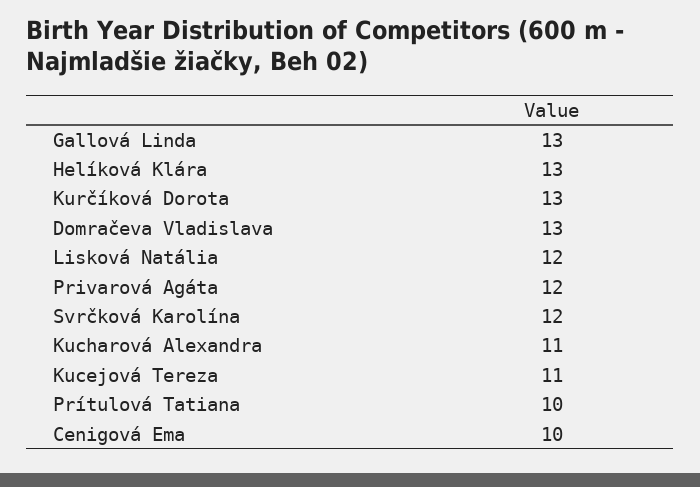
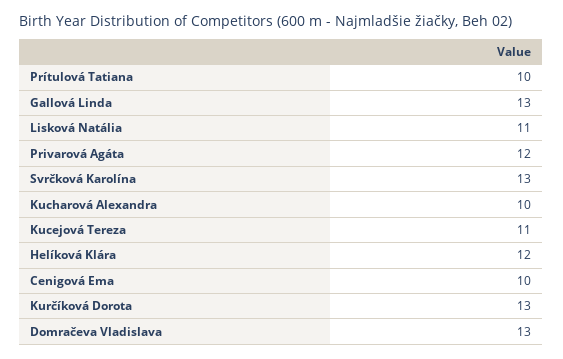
  {
    "Gallová Linda": 13,
-   "Helíková Klára": 13,
+   "Helíková Klára": 12,
    "Kurčíková Dorota": 13,
    "Domračeva Vladislava": 13,
-   "Lisková Natália": 12,
+   "Lisková Natália": 11,
    "Privarová Agáta": 12,
-   "Svrčková Karolína": 12,
+   "Svrčková Karolína": 13,
-   "Kucharová Alexandra": 11,
+   "Kucharová Alexandra": 10,
    "Kucejová Tereza": 11,
    "Prítulová Tatiana": 10,
    "Cenigová Ema": 10
  }

